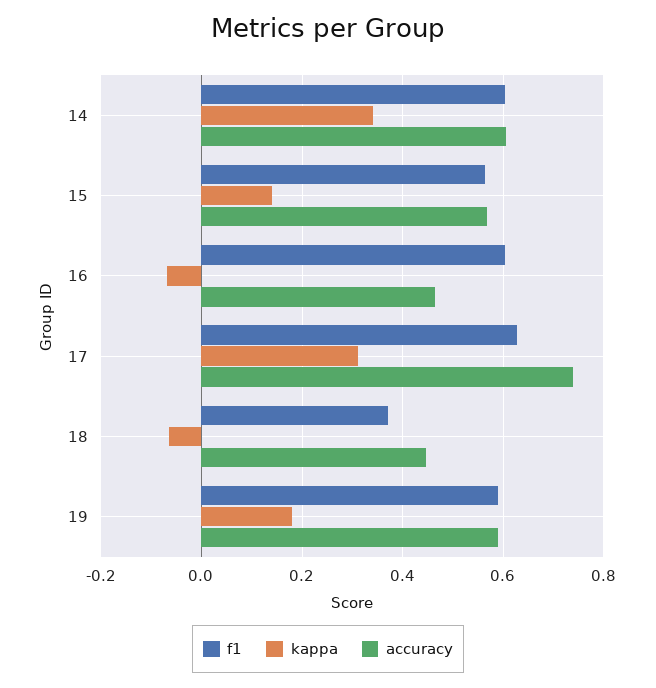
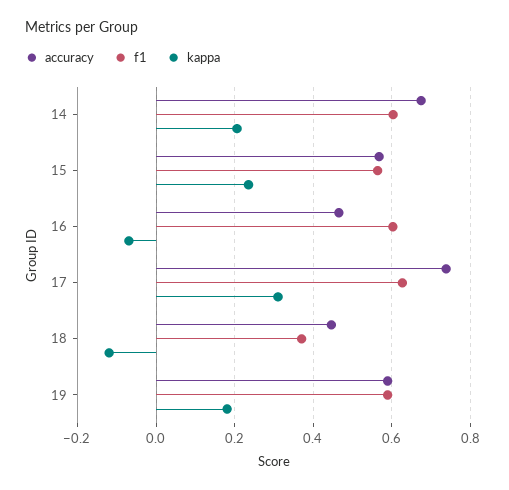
  {
    "f1": {
      "14": 0.6,
      "15": 0.56,
      "16": 0.6,
      "17": 0.62,
      "18": 0.38,
      "19": 0.58
    },
    "kappa": {
-     "14": 0.34,
+     "14": 0.2,
-     "15": 0.14,
+     "15": 0.24,
      "16": -0.06,
      "17": 0.32,
-     "18": -0.06,
+     "18": -0.12,
      "19": 0.18
    },
    "accuracy": {
-     "14": 0.6,
+     "14": 0.68,
      "15": 0.56,
      "16": 0.46,
      "17": 0.74,
      "18": 0.44,
      "19": 0.58
    }
  }

